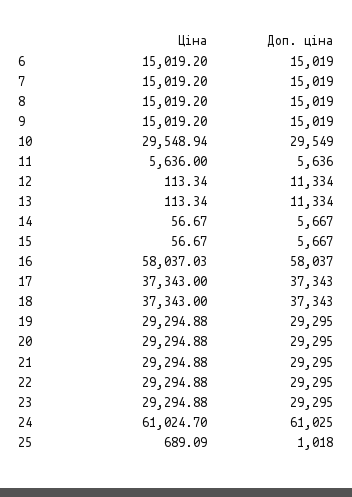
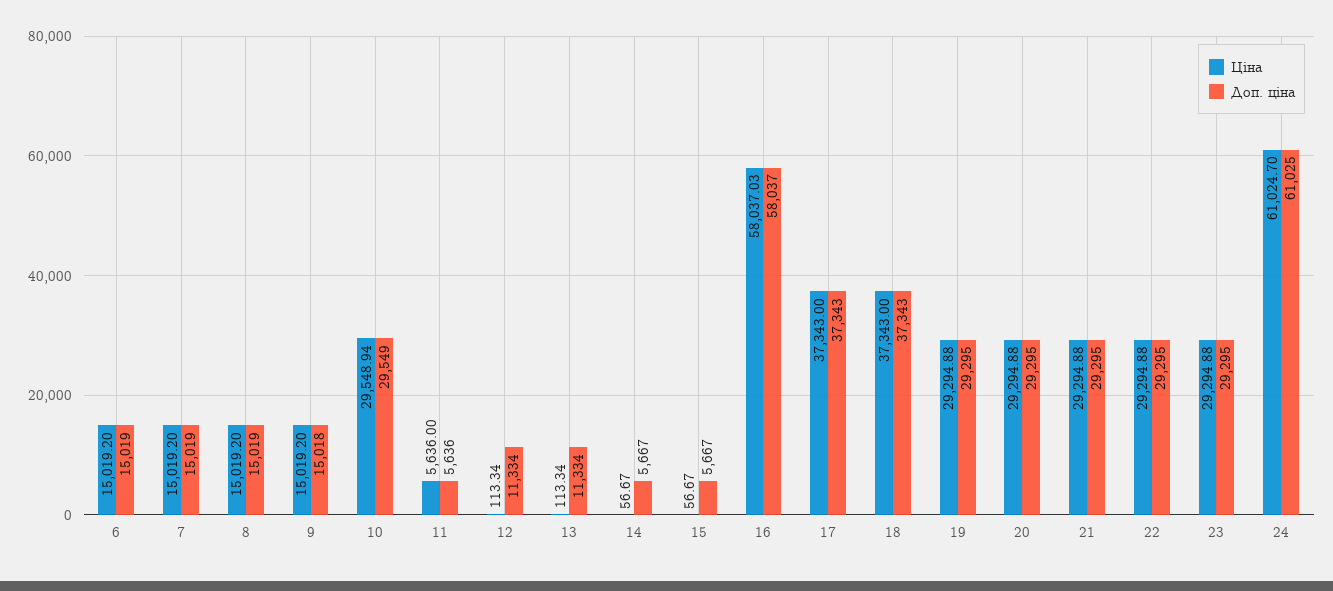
  {
    "Ціна": {
      "6": 15019.2,
      "7": 15019.2,
      "8": 15019.2,
      "9": 15019.2,
      "10": 29548.94,
      "11": 5636,
      "12": 113.34,
      "13": 113.34,
      "14": 56.67,
      "15": 56.67,
      "16": 58037.03,
      "17": 37343,
      "18": 37343,
      "19": 29294.88,
      "20": 29294.88,
      "21": 29294.88,
      "22": 29294.88,
      "23": 29294.88,
-     "24": 61024.7,
+     "24": 61024.7
-     "25": 689.09
    },
    "Доп. ціна": {
      "6": 15019,
      "7": 15019,
      "8": 15019,
-     "9": 15019,
+     "9": 15018,
      "10": 29549,
      "11": 5636,
      "12": 11334,
      "13": 11334,
      "14": 5667,
      "15": 5667,
      "16": 58037,
      "17": 37343,
      "18": 37343,
      "19": 29295,
      "20": 29295,
      "21": 29295,
      "22": 29295,
      "23": 29295,
-     "24": 61025,
+     "24": 61025
-     "25": 1018
    }
  }

